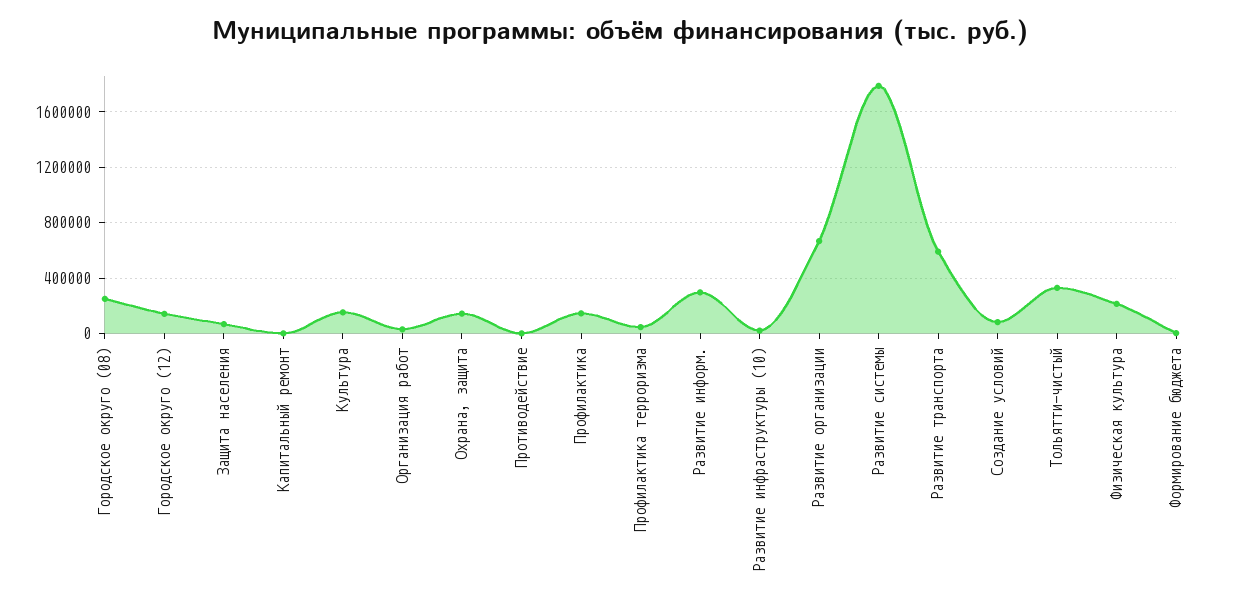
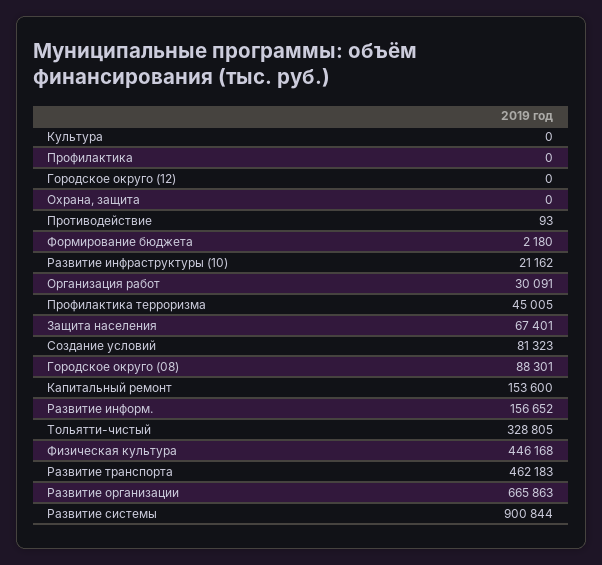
  {
-   "Городское округо (08)": 250000,
+   "Городское округо (08)": 88301,
-   "Городское округо (12)": 150000,
+   "Городское округо (12)": 0,
    "Защита населения": 67401,
-   "Капитальный ремонт": 0,
+   "Капитальный ремонт": 153600,
-   "Культура": 150000,
+   "Культура": 0,
    "Организация работ": 30091,
-   "Охрана, защита": 150000,
+   "Охрана, защита": 0,
    "Противодействие": 93,
-   "Профилактика": 150000,
+   "Профилактика": 0,
    "Профилактика терроризма": 45005,
-   "Развитие информ.": 300000,
+   "Развитие информ.": 156652,
    "Развитие инфраструктуры (10)": 21162,
    "Развитие организации": 665863,
-   "Развитие системы": 1800000,
+   "Развитие системы": 900844,
-   "Развитие транспорта": 600000,
+   "Развитие транспорта": 462183,
    "Создание условий": 81323,
    "Тольятти-чистый": 328805,
-   "Физическая культура": 200000,
+   "Физическая культура": 446168,
    "Формирование бюджета": 2180
  }

